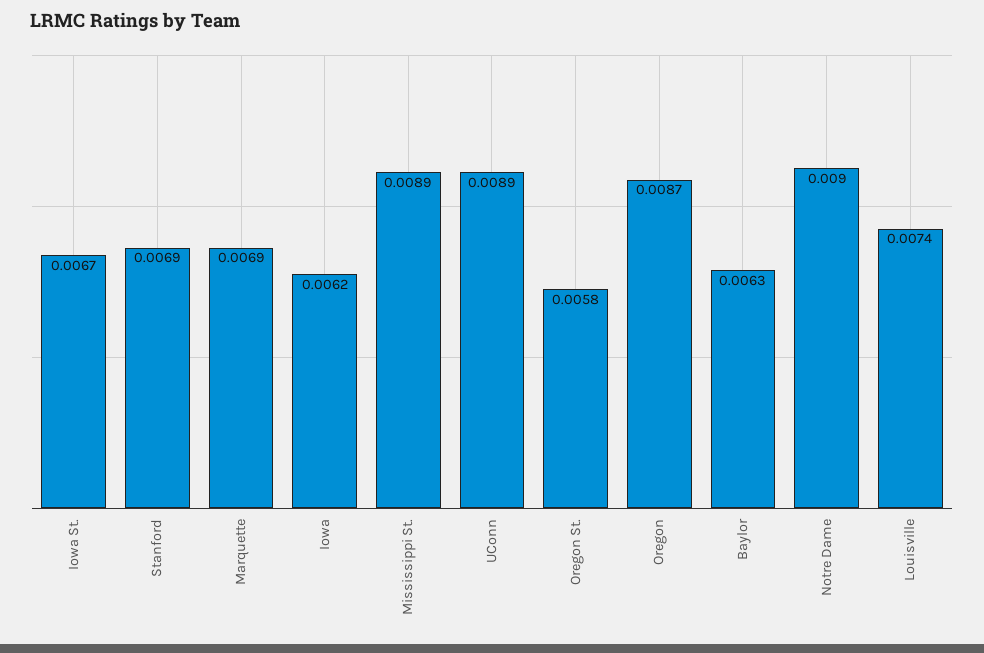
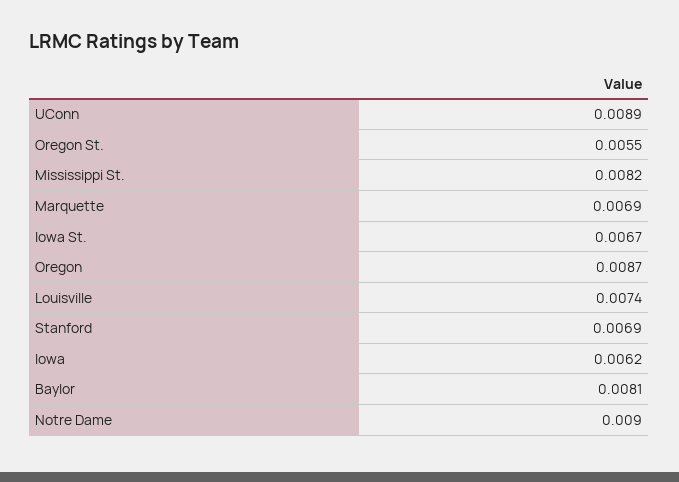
  {
    "Iowa St.": 0.0067,
    "Stanford": 0.0069,
    "Marquette": 0.0069,
    "Iowa": 0.0062,
-   "Mississippi St.": 0.0089,
+   "Mississippi St.": 0.0082,
    "UConn": 0.0089,
-   "Oregon St.": 0.0058,
+   "Oregon St.": 0.0055,
    "Oregon": 0.0087,
-   "Baylor": 0.0063,
+   "Baylor": 0.0081,
    "Notre Dame": 0.009,
    "Louisville": 0.0074
  }

